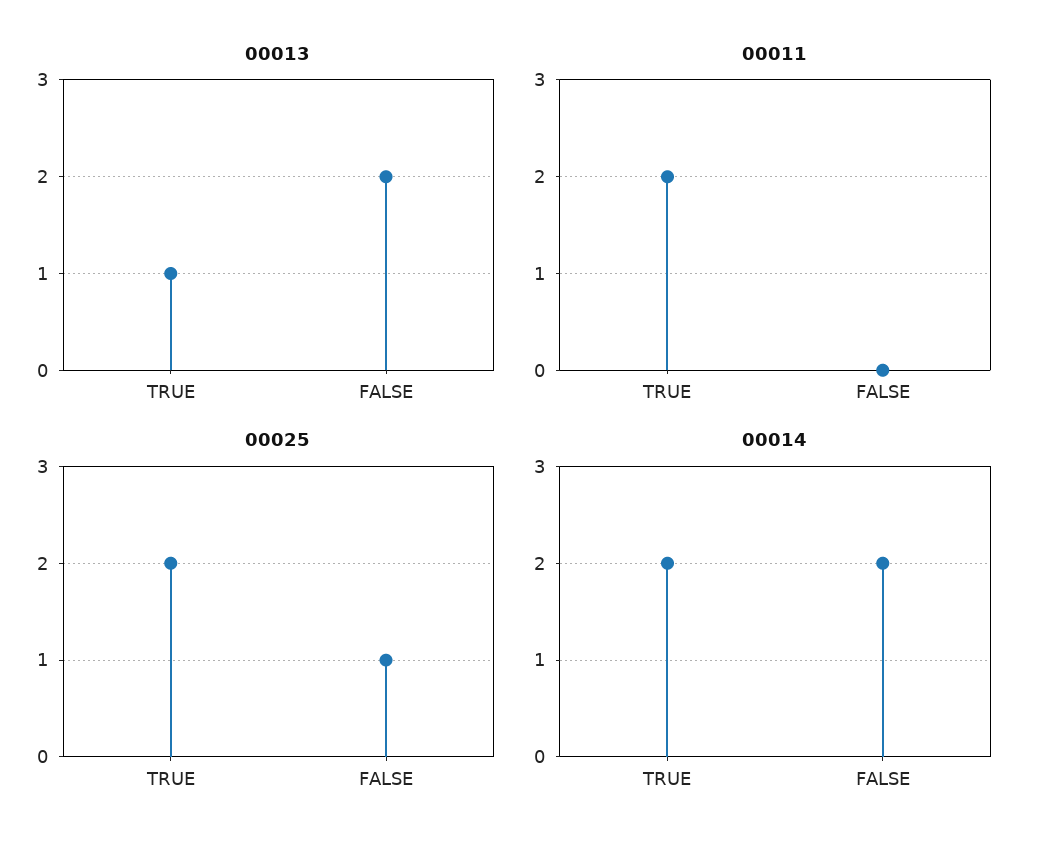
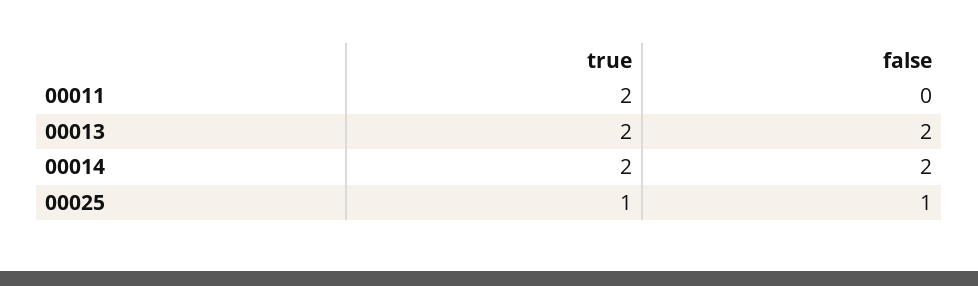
  {
    "00013": {
-     "TRUE": 1,
+     "TRUE": 2,
      "FALSE": 2
    },
    "00011": {
      "TRUE": 2,
      "FALSE": 0
    },
    "00025": {
-     "TRUE": 2,
+     "TRUE": 1,
      "FALSE": 1
    },
    "00014": {
      "TRUE": 2,
      "FALSE": 2
    }
  }

